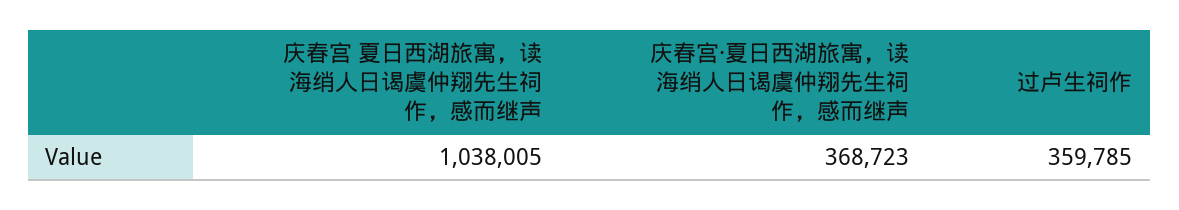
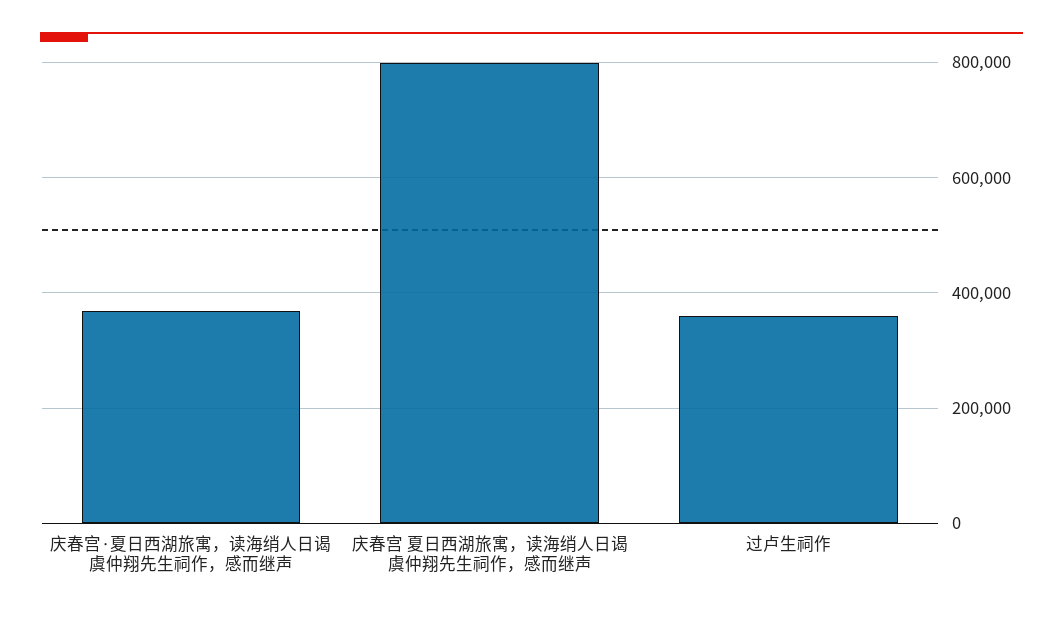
  {
-   "庆春宫 夏日西湖旅寓，读海绡人日谒虞仲翔先生祠作，感而继声": 1038005,
+   "庆春宫 夏日西湖旅寓，读海绡人日谒虞仲翔先生祠作，感而继声": 800000,
    "庆春宫·夏日西湖旅寓，读海绡人日谒虞仲翔先生祠作，感而继声": 368723,
    "过卢生祠作": 359785
  }

